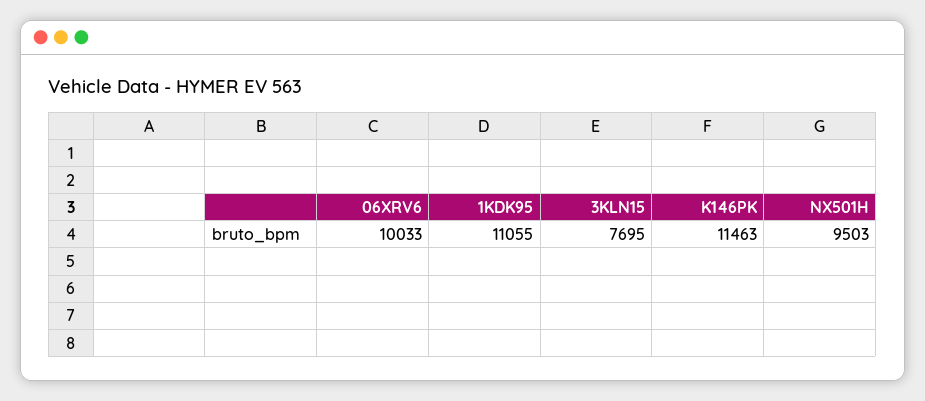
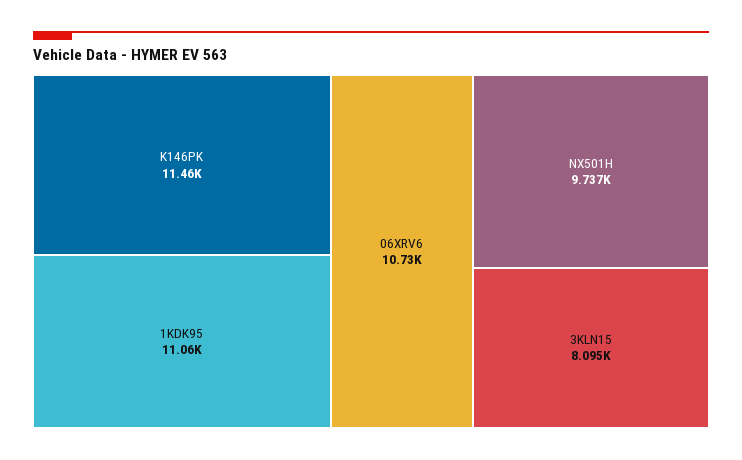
  {
-   "06XRV6": 10033,
+   "06XRV6": 10730,
    "1KDK95": 11055,
-   "3KLN15": 7695,
+   "3KLN15": 8095,
    "K146PK": 11463,
-   "NX501H": 9503
+   "NX501H": 9737
  }

